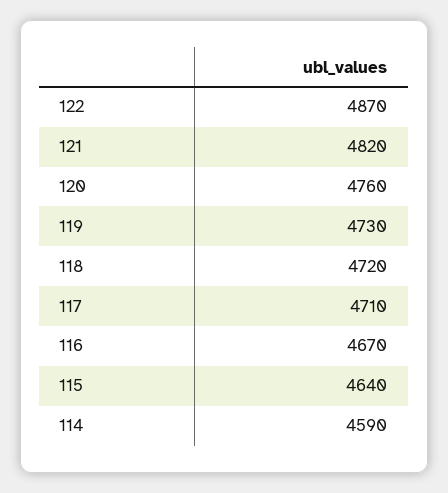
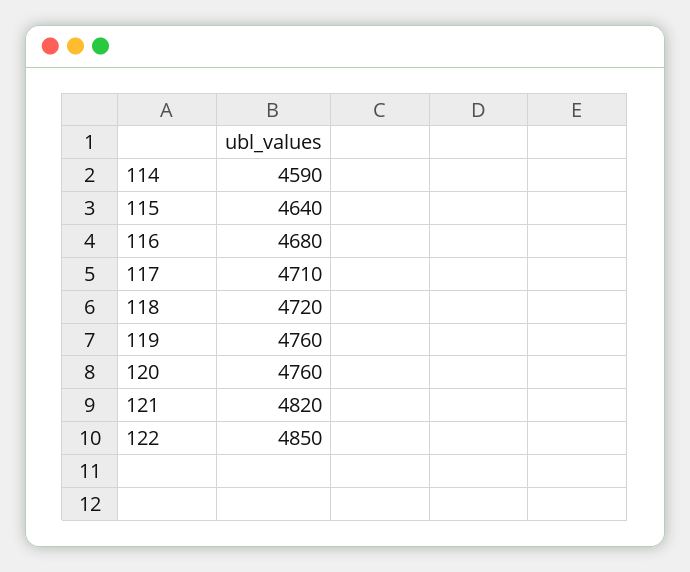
  {
-   "122": 4870,
+   "122": 4850,
    "121": 4820,
    "120": 4760,
-   "119": 4730,
+   "119": 4760,
    "118": 4720,
    "117": 4710,
-   "116": 4670,
+   "116": 4680,
    "115": 4640,
    "114": 4590
  }

